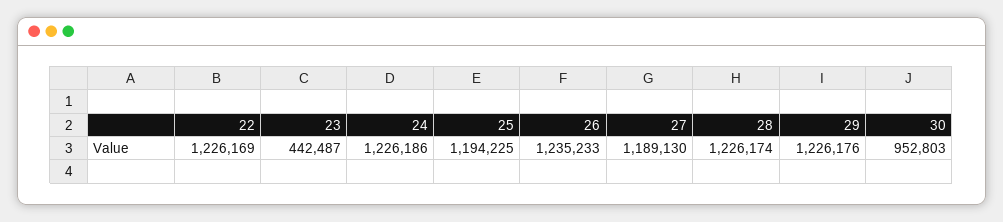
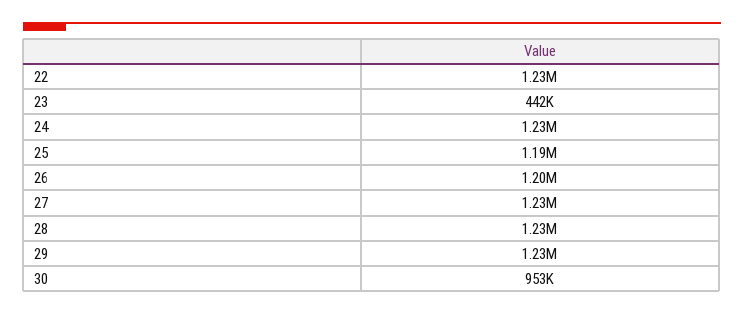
  {
    "22": 1226169,
    "23": 442487,
    "24": 1226186,
    "25": 1194225,
-   "26": 1235233,
+   "26": 1200000,
-   "27": 1189130,
+   "27": 1230000,
    "28": 1226174,
    "29": 1226176,
    "30": 952803
  }

